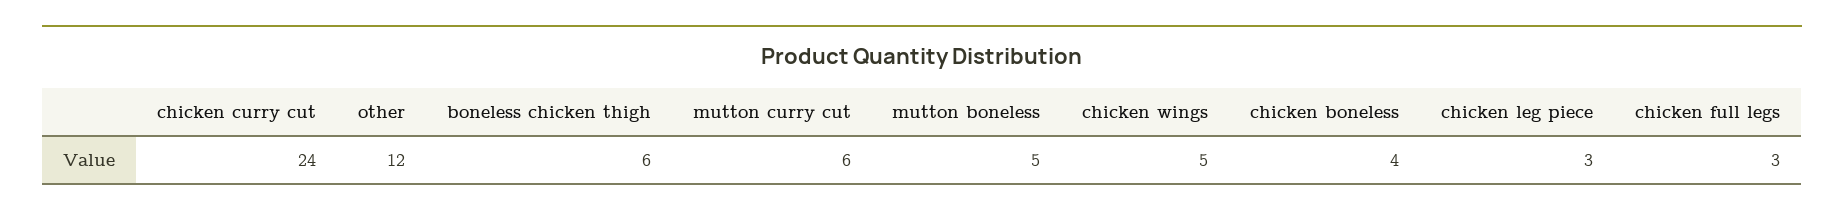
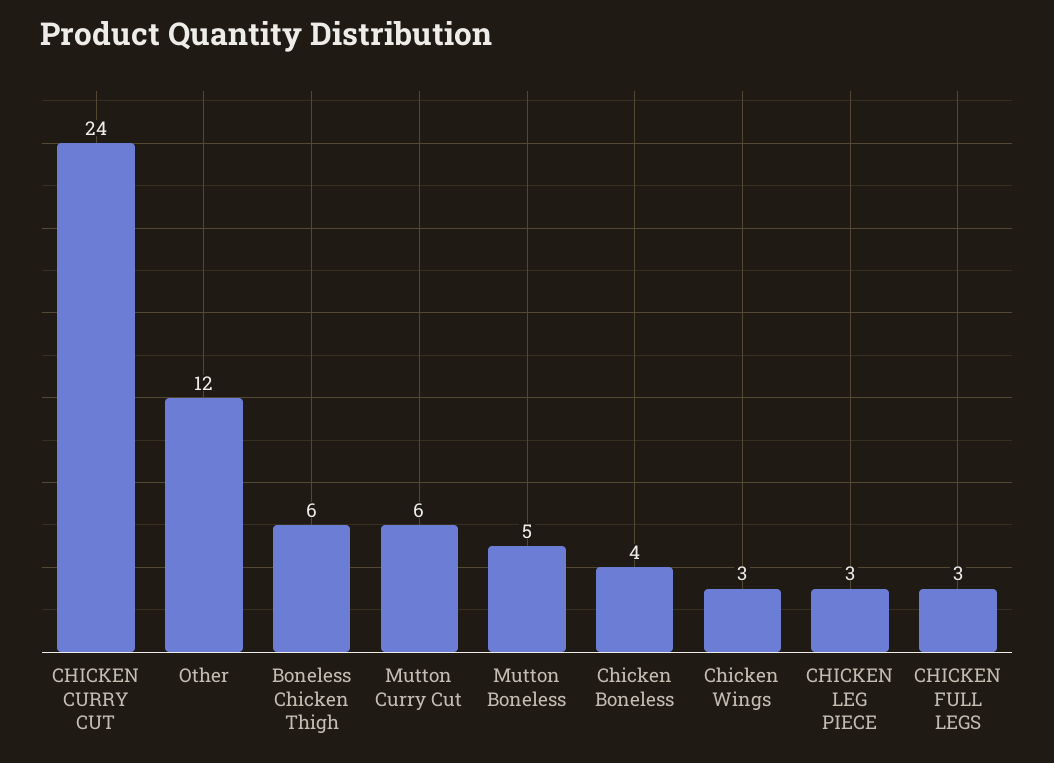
  {
    "chicken curry cut": 24,
    "other": 12,
    "boneless chicken thigh": 6,
    "mutton curry cut": 6,
    "mutton boneless": 5,
-   "chicken wings": 5,
+   "chicken wings": 3,
    "chicken boneless": 4,
    "chicken leg piece": 3,
    "chicken full legs": 3
  }

